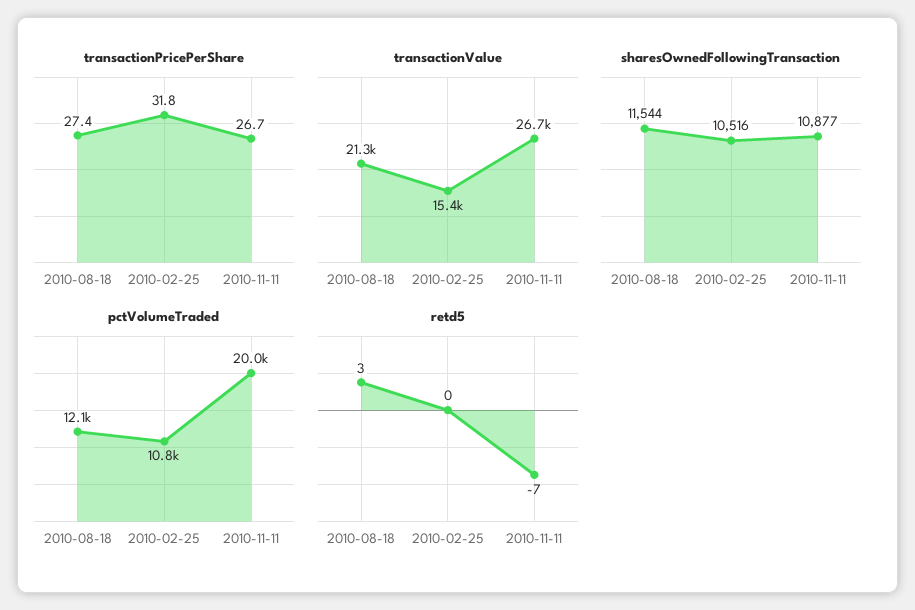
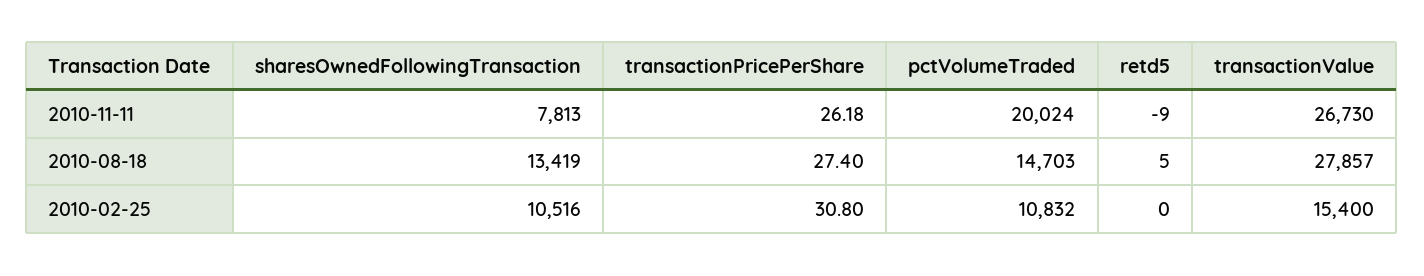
  {
    "transactionPricePerShare": {
      "2010-08-18": 27.4,
-     "2010-02-25": 31.8,
+     "2010-02-25": 30.8,
-     "2010-11-11": 26.7
+     "2010-11-11": 26.18
    },
    "transactionValue": {
-     "2010-08-18": 21300,
+     "2010-08-18": 27857,
      "2010-02-25": 15400,
      "2010-11-11": 26730
    },
    "sharesOwnedFollowingTransaction": {
-     "2010-08-18": 11544,
+     "2010-08-18": 13419,
      "2010-02-25": 10516,
-     "2010-11-11": 10877
+     "2010-11-11": 7813
    },
    "pctVolumeTraded": {
-     "2010-08-18": 12100,
+     "2010-08-18": 14703,
      "2010-02-25": 10832,
      "2010-11-11": 20024
    },
    "retd5": {
-     "2010-08-18": 3,
+     "2010-08-18": 5,
      "2010-02-25": 0,
-     "2010-11-11": -7
+     "2010-11-11": -9
    }
  }

